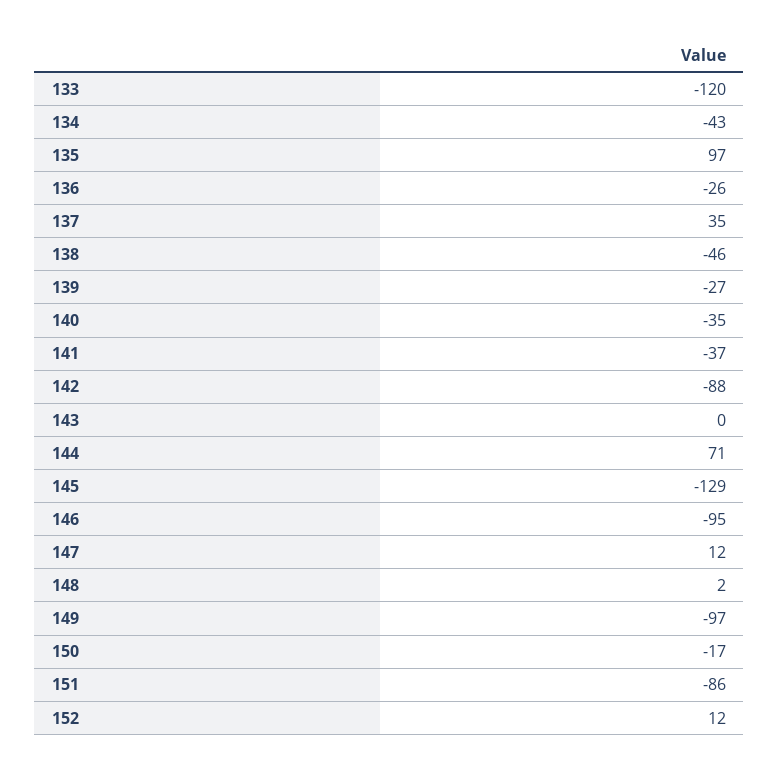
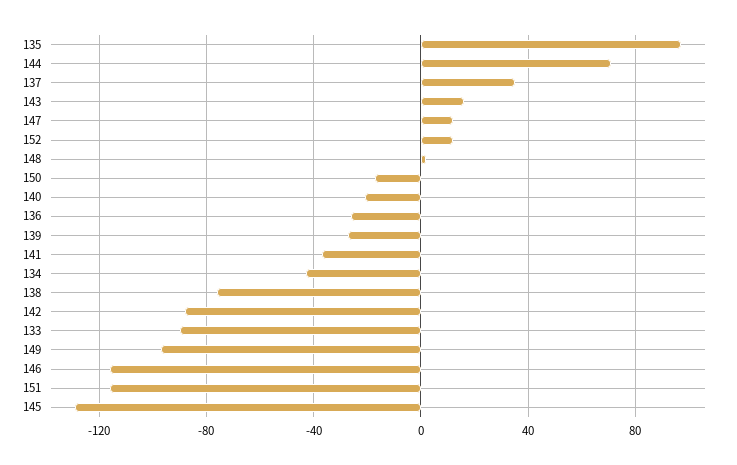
  {
-   "133": -120,
+   "133": -90,
    "134": -43,
    "135": 97,
    "136": -26,
    "137": 35,
-   "138": -46,
+   "138": -75,
    "139": -27,
-   "140": -35,
+   "140": -20,
    "141": -37,
    "142": -88,
-   "143": 0,
+   "143": 15,
    "144": 71,
    "145": -129,
-   "146": -95,
+   "146": -115,
    "147": 12,
    "148": 2,
    "149": -97,
    "150": -17,
-   "151": -86,
+   "151": -115,
    "152": 12
  }

